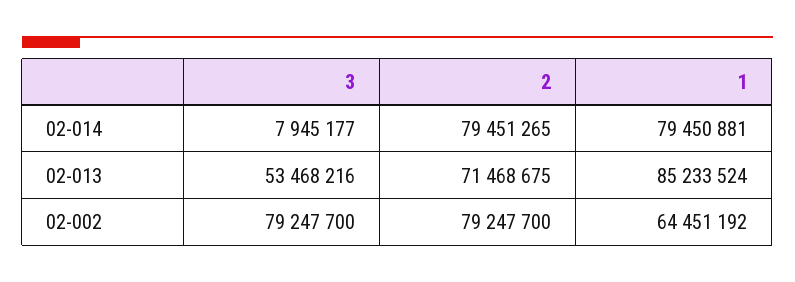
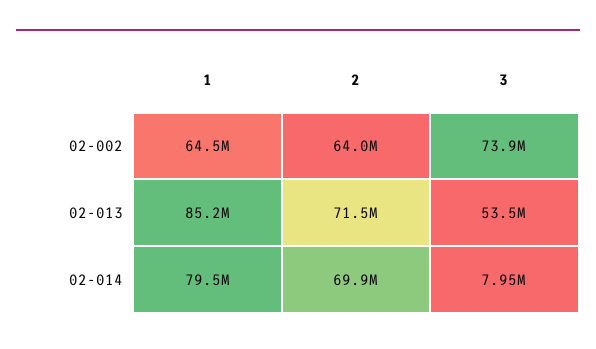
  {
    "3": {
      "02-014": 7945177,
      "02-013": 53468216,
-     "02-002": 79247700
+     "02-002": 73900000
    },
    "2": {
-     "02-014": 79451265,
+     "02-014": 69900000,
      "02-013": 71468675,
-     "02-002": 79247700
+     "02-002": 64000000
    },
    "1": {
      "02-014": 79450881,
      "02-013": 85233524,
      "02-002": 64451192
    }
  }

